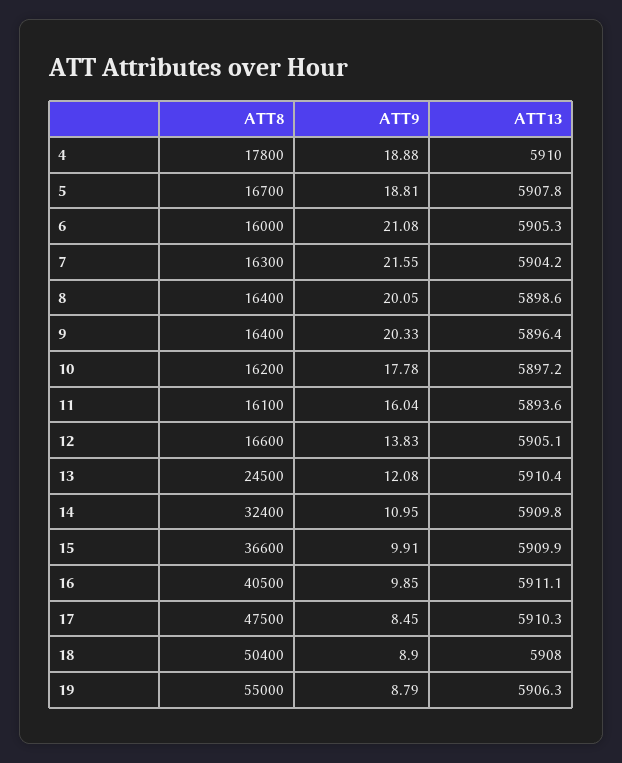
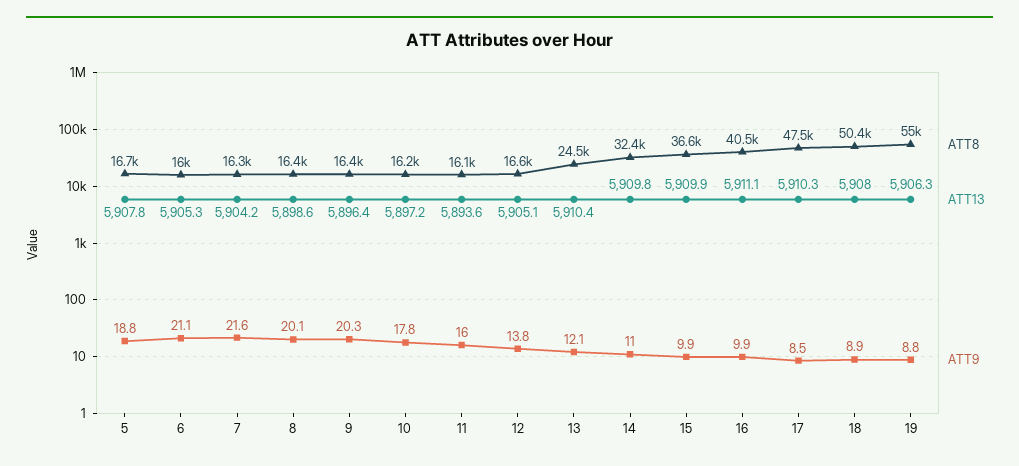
  {
    "ATT8": {
-     "4": 17800,
      "5": 16700,
      "6": 16000,
      "7": 16300,
      "8": 16400,
      "9": 16400,
      "10": 16200,
      "11": 16100,
      "12": 16600,
      "13": 24500,
      "14": 32400,
      "15": 36600,
      "16": 40500,
      "17": 47500,
      "18": 50400,
      "19": 55000
    },
    "ATT9": {
-     "4": 18.88,
      "5": 18.81,
      "6": 21.08,
      "7": 21.55,
      "8": 20.05,
      "9": 20.33,
      "10": 17.78,
      "11": 16.04,
      "12": 13.83,
      "13": 12.08,
      "14": 10.95,
      "15": 9.91,
      "16": 9.85,
      "17": 8.45,
      "18": 8.9,
      "19": 8.79
    },
    "ATT13": {
-     "4": 5910,
      "5": 5907.8,
      "6": 5905.3,
      "7": 5904.2,
      "8": 5898.6,
      "9": 5896.4,
      "10": 5897.2,
      "11": 5893.6,
      "12": 5905.1,
      "13": 5910.4,
      "14": 5909.8,
      "15": 5909.9,
      "16": 5911.1,
      "17": 5910.3,
      "18": 5908,
      "19": 5906.3
    }
  }

